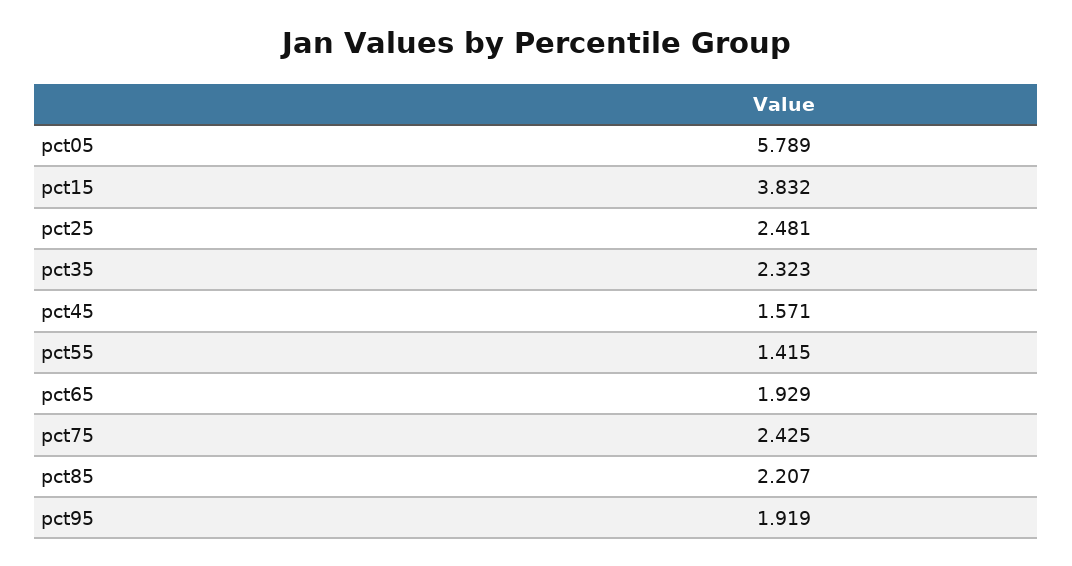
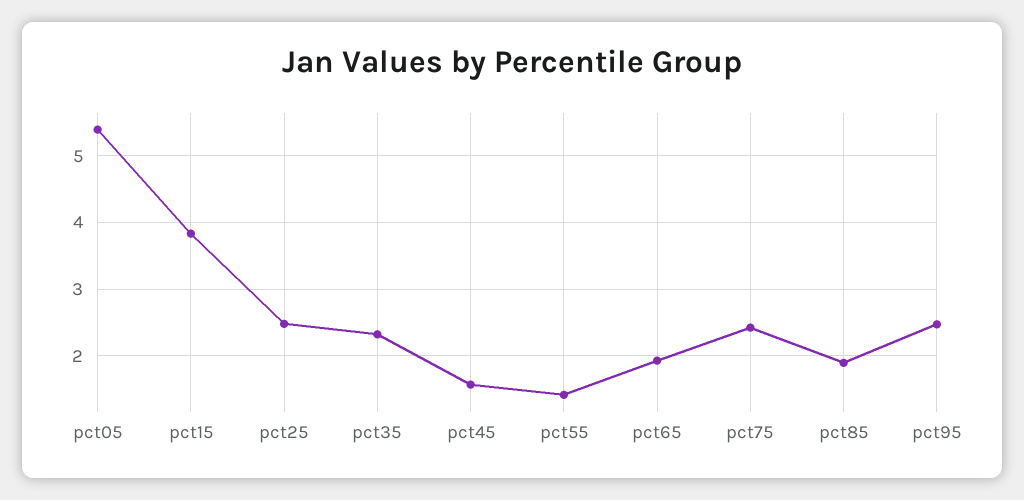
  {
-   "pct05": 5.789,
+   "pct05": 5.4,
    "pct15": 3.832,
    "pct25": 2.481,
    "pct35": 2.323,
    "pct45": 1.571,
    "pct55": 1.415,
    "pct65": 1.929,
    "pct75": 2.425,
-   "pct85": 2.207,
+   "pct85": 1.9,
-   "pct95": 1.919
+   "pct95": 2.5
  }

